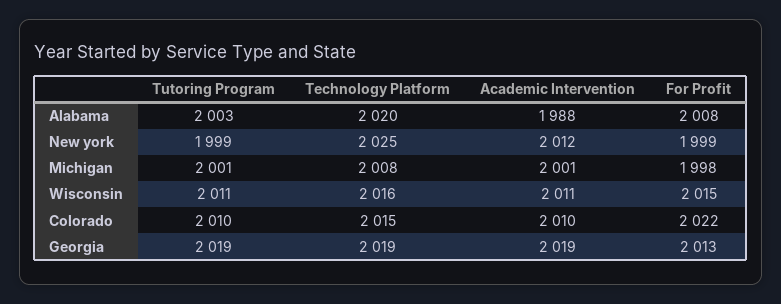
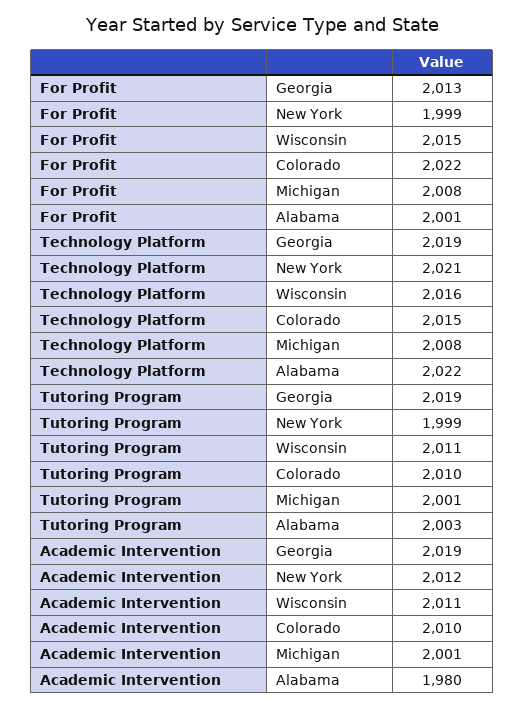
  {
    "Tutoring Program": {
      "Alabama": 2003,
      "New york": 1999,
      "Michigan": 2001,
      "Wisconsin": 2011,
      "Colorado": 2010,
      "Georgia": 2019
    },
    "Technology Platform": {
-     "Alabama": 2020,
+     "Alabama": 2022,
-     "New york": 2025,
+     "New york": 2021,
      "Michigan": 2008,
      "Wisconsin": 2016,
      "Colorado": 2015,
      "Georgia": 2019
    },
    "Academic Intervention": {
-     "Alabama": 1988,
+     "Alabama": 1980,
      "New york": 2012,
      "Michigan": 2001,
      "Wisconsin": 2011,
      "Colorado": 2010,
      "Georgia": 2019
    },
    "For Profit": {
-     "Alabama": 2008,
+     "Alabama": 2001,
      "New york": 1999,
-     "Michigan": 1998,
+     "Michigan": 2008,
      "Wisconsin": 2015,
      "Colorado": 2022,
      "Georgia": 2013
    }
  }

